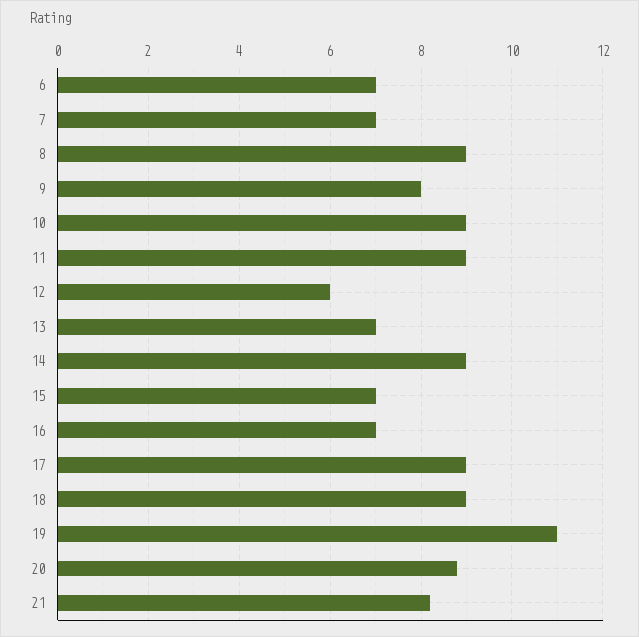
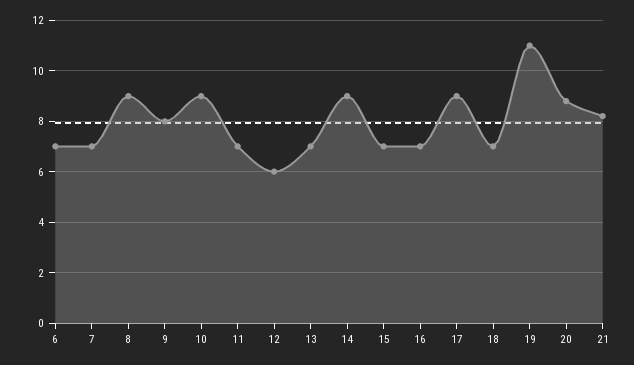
  {
    "6": 7,
    "7": 7,
    "8": 9,
    "9": 8,
    "10": 9,
-   "11": 9,
+   "11": 7,
    "12": 6,
    "13": 7,
    "14": 9,
    "15": 7,
    "16": 7,
    "17": 9,
-   "18": 9,
+   "18": 7,
    "19": 11,
    "20": 9,
    "21": 8
  }

